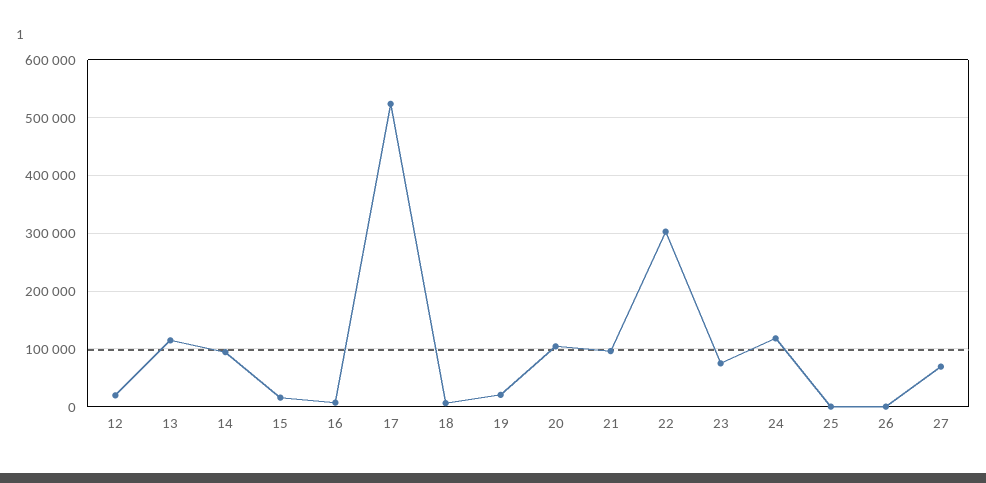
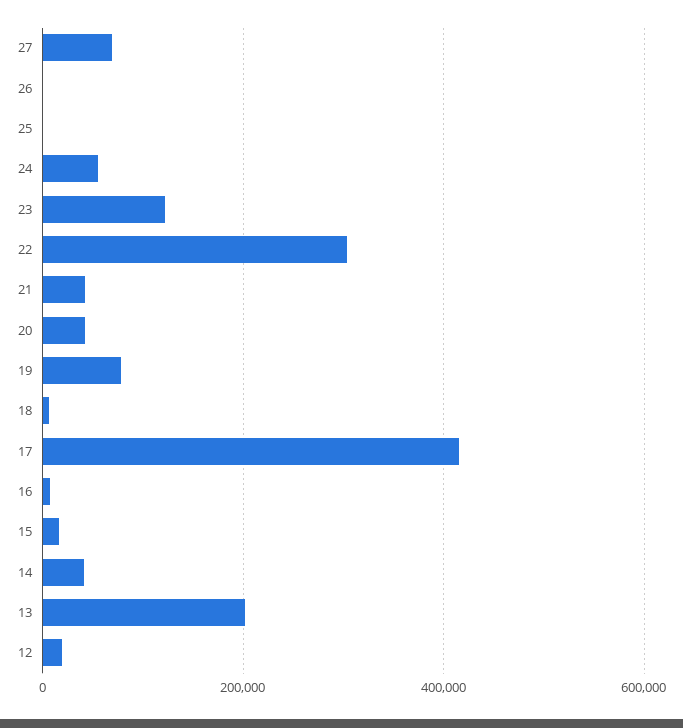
  {
    "12": 20000,
-   "13": 120000,
+   "13": 200000,
-   "14": 100000,
+   "14": 40000,
    "15": 20000,
    "16": 0,
-   "17": 520000,
+   "17": 420000,
    "18": 0,
-   "19": 20000,
+   "19": 80000,
-   "20": 100000,
+   "20": 40000,
-   "21": 100000,
+   "21": 40000,
    "22": 300000,
-   "23": 80000,
+   "23": 120000,
-   "24": 120000,
+   "24": 60000,
    "25": 0,
    "26": 0,
    "27": 60000
  }

